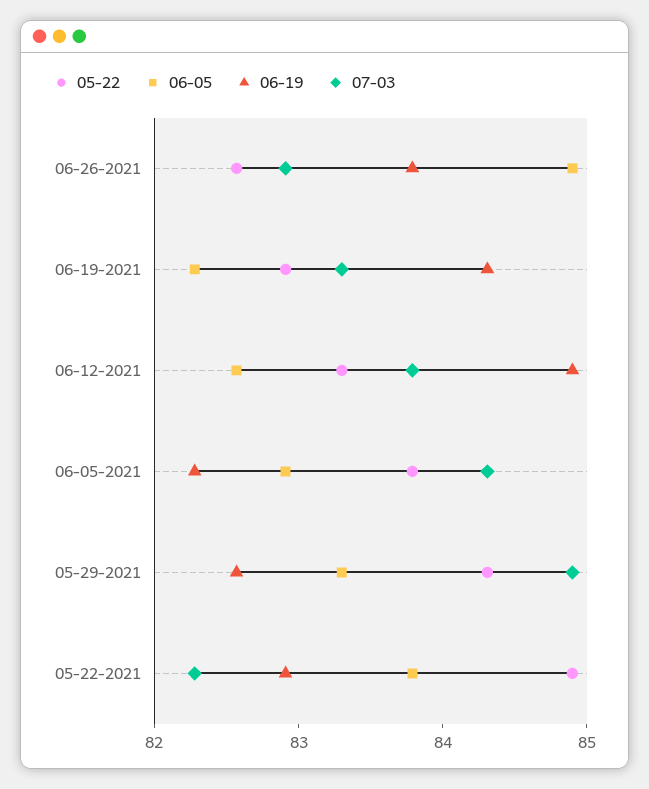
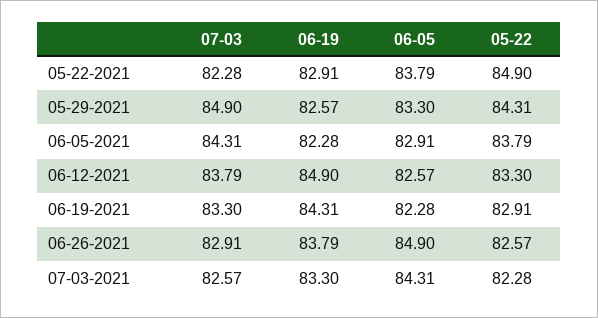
  {
    "05-22": {
      "06-26-2021": 82.57,
      "06-19-2021": 82.91,
      "06-12-2021": 83.3,
      "06-05-2021": 83.79,
      "05-29-2021": 84.31,
-     "05-22-2021": 84.9
+     "05-22-2021": 84.9,
+     "07-03-2021": 82.28
    },
    "06-05": {
      "06-26-2021": 84.9,
      "06-19-2021": 82.28,
      "06-12-2021": 82.57,
      "06-05-2021": 82.91,
      "05-29-2021": 83.3,
-     "05-22-2021": 83.79
+     "05-22-2021": 83.79,
+     "07-03-2021": 84.31
    },
    "06-19": {
      "06-26-2021": 83.79,
      "06-19-2021": 84.31,
      "06-12-2021": 84.9,
      "06-05-2021": 82.28,
      "05-29-2021": 82.57,
-     "05-22-2021": 82.91
+     "05-22-2021": 82.91,
+     "07-03-2021": 83.3
    },
    "07-03": {
      "06-26-2021": 82.91,
      "06-19-2021": 83.3,
      "06-12-2021": 83.79,
      "06-05-2021": 84.31,
      "05-29-2021": 84.9,
-     "05-22-2021": 82.28
+     "05-22-2021": 82.28,
+     "07-03-2021": 82.57
    }
  }

